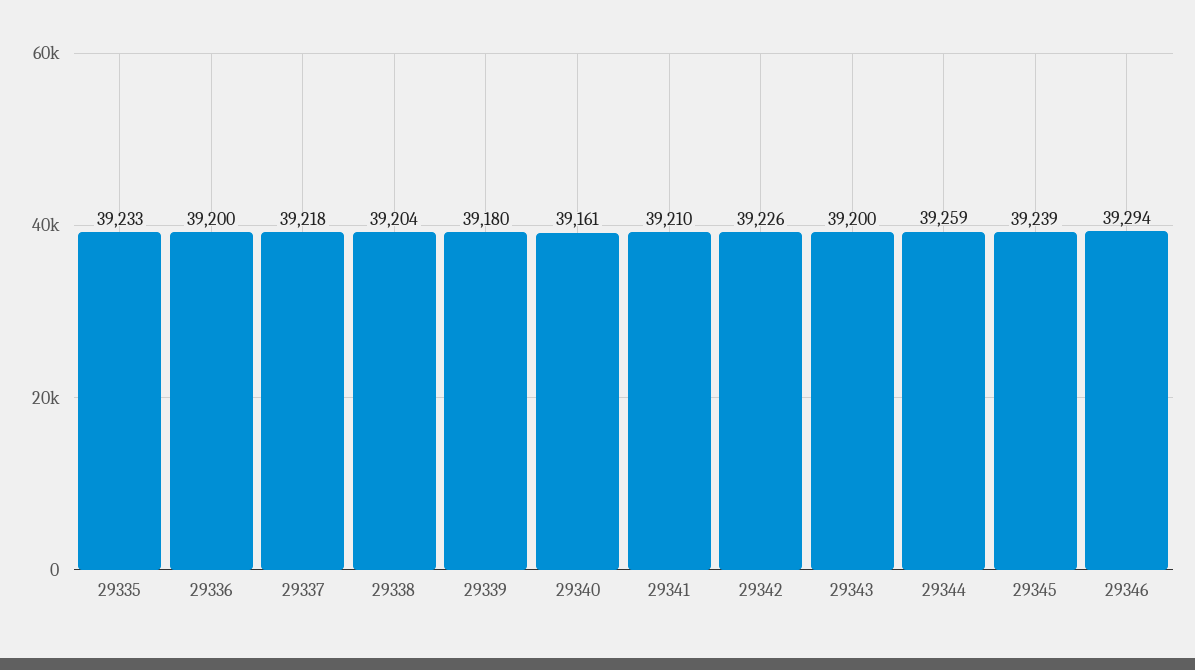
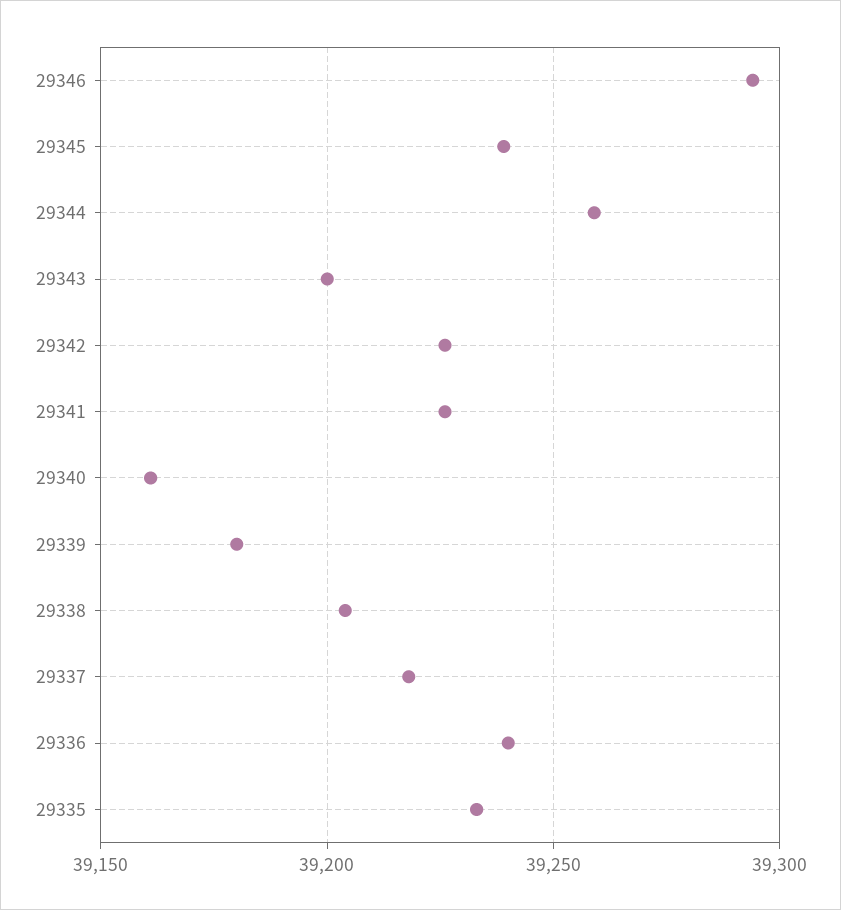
  {
    "29335": 39233,
-   "29336": 39200,
+   "29336": 39240,
    "29337": 39218,
    "29338": 39204,
    "29339": 39180,
    "29340": 39161,
-   "29341": 39210,
+   "29341": 39225,
    "29342": 39226,
    "29343": 39200,
    "29344": 39259,
    "29345": 39239,
    "29346": 39294
  }

